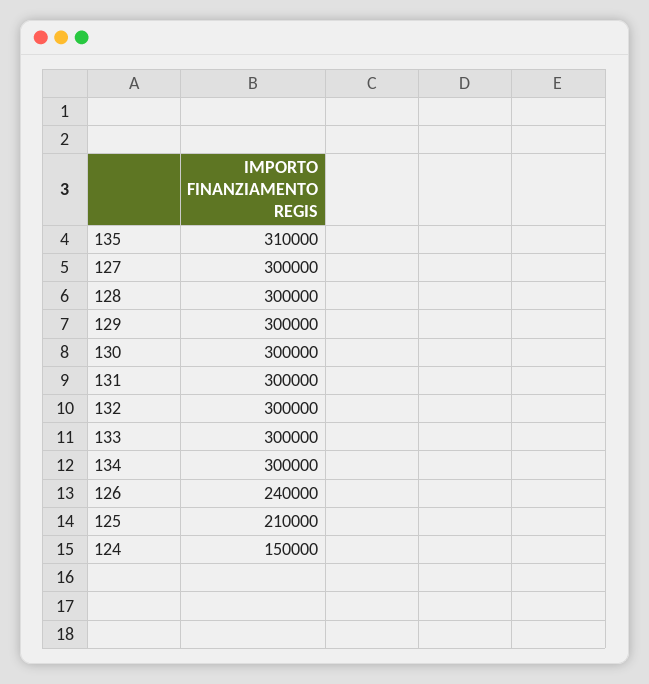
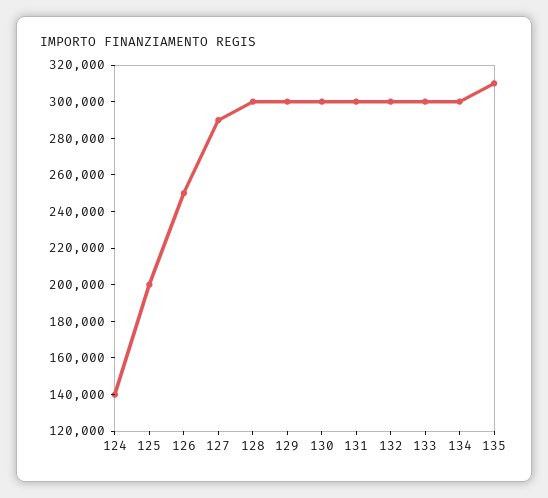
  {
    "135": 310000,
-   "127": 300000,
+   "127": 290000,
    "128": 300000,
    "129": 300000,
    "130": 300000,
    "131": 300000,
    "132": 300000,
    "133": 300000,
    "134": 300000,
-   "126": 240000,
+   "126": 250000,
-   "125": 210000,
+   "125": 200000,
-   "124": 150000
+   "124": 140000
  }

